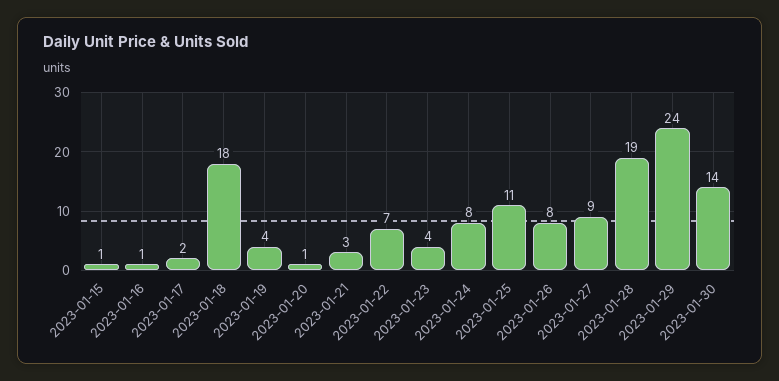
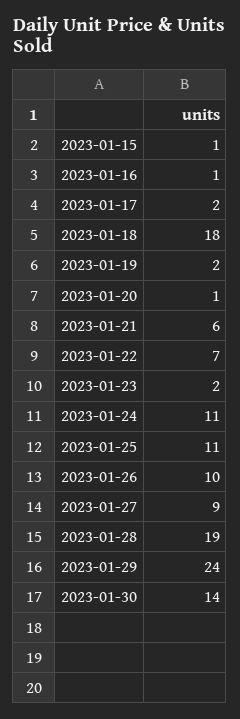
  {
    "2023-01-15": 1,
    "2023-01-16": 1,
    "2023-01-17": 2,
    "2023-01-18": 18,
-   "2023-01-19": 4,
+   "2023-01-19": 2,
    "2023-01-20": 1,
-   "2023-01-21": 3,
+   "2023-01-21": 6,
    "2023-01-22": 7,
-   "2023-01-23": 4,
+   "2023-01-23": 2,
-   "2023-01-24": 8,
+   "2023-01-24": 11,
    "2023-01-25": 11,
-   "2023-01-26": 8,
+   "2023-01-26": 10,
    "2023-01-27": 9,
    "2023-01-28": 19,
    "2023-01-29": 24,
    "2023-01-30": 14
  }

